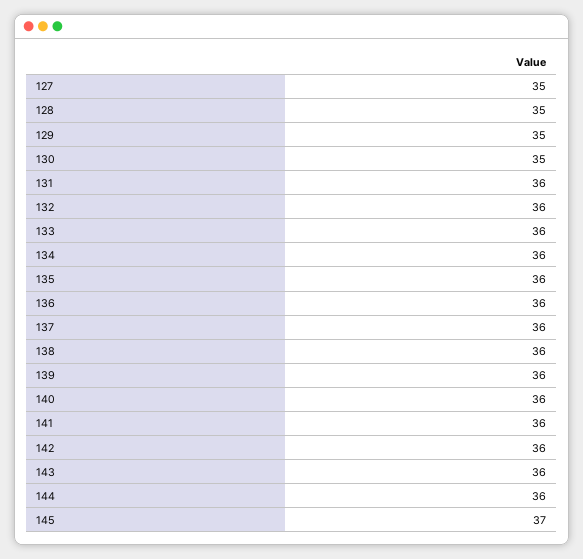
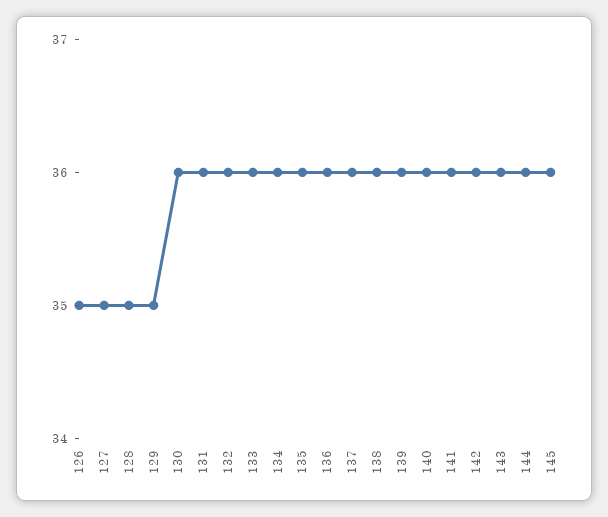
  {
    "127": 35,
    "128": 35,
    "129": 35,
-   "130": 35,
+   "130": 36,
    "131": 36,
    "132": 36,
    "133": 36,
    "134": 36,
    "135": 36,
    "136": 36,
    "137": 36,
    "138": 36,
    "139": 36,
    "140": 36,
    "141": 36,
    "142": 36,
    "143": 36,
    "144": 36,
-   "145": 37
+   "145": 36,
+   "126": 35
  }

